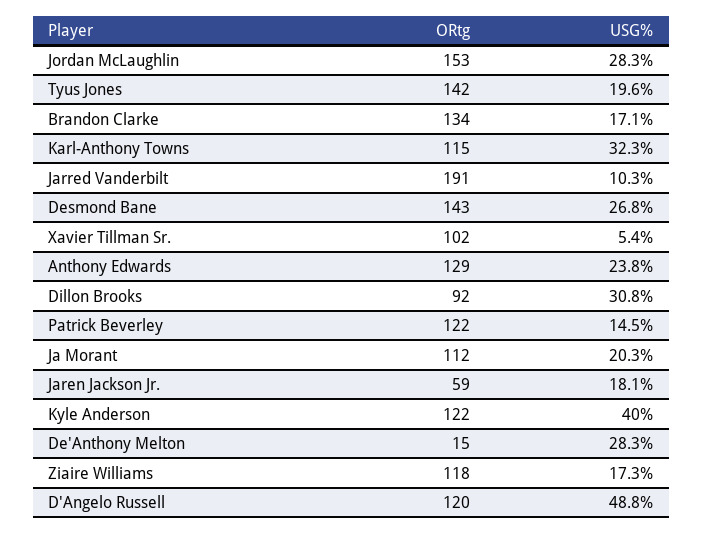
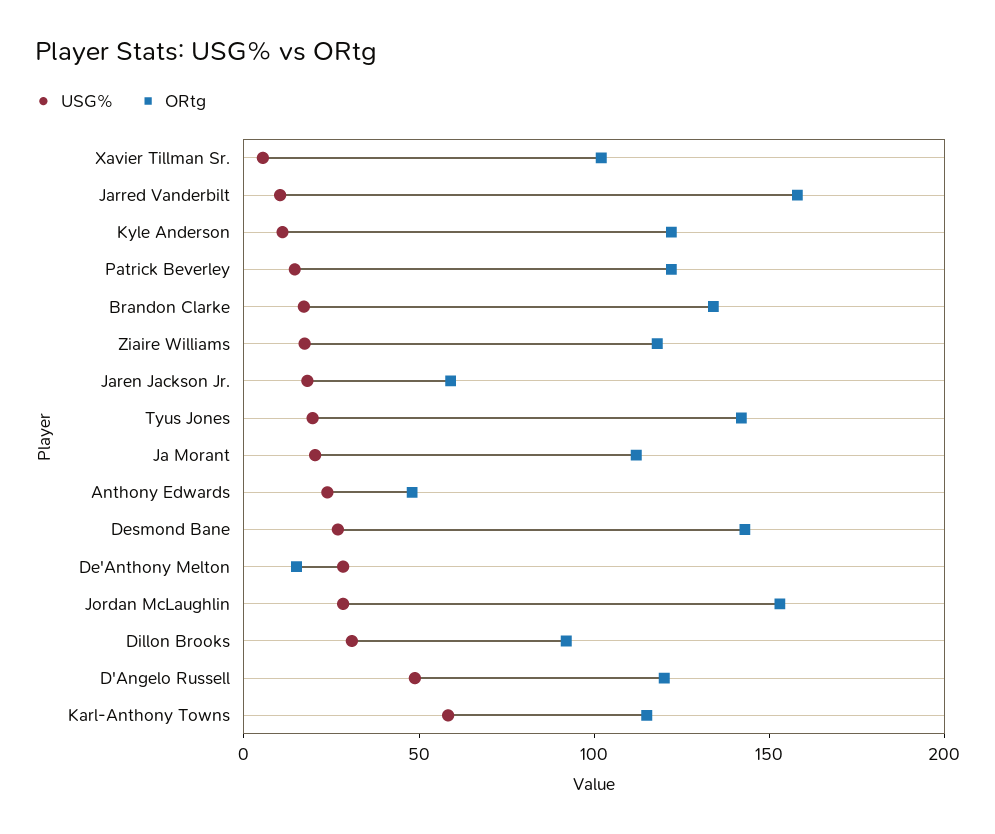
  {
    "ORtg": {
      "Jordan McLaughlin": 153,
      "Tyus Jones": 142,
      "Brandon Clarke": 134,
      "Karl-Anthony Towns": 115,
-     "Jarred Vanderbilt": 191,
+     "Jarred Vanderbilt": 160,
      "Desmond Bane": 143,
      "Xavier Tillman Sr.": 102,
-     "Anthony Edwards": 129,
+     "Anthony Edwards": 50,
      "Dillon Brooks": 92,
      "Patrick Beverley": 122,
      "Ja Morant": 112,
      "Jaren Jackson Jr.": 59,
      "Kyle Anderson": 122,
      "De'Anthony Melton": 15,
      "Ziaire Williams": 118,
      "D'Angelo Russell": 120
    },
    "USG%": {
      "Jordan McLaughlin": 28.3,
      "Tyus Jones": 19.6,
      "Brandon Clarke": 17.1,
-     "Karl-Anthony Towns": 32.3,
+     "Karl-Anthony Towns": 60,
      "Jarred Vanderbilt": 10.3,
      "Desmond Bane": 26.8,
      "Xavier Tillman Sr.": 5.4,
      "Anthony Edwards": 23.8,
      "Dillon Brooks": 30.8,
      "Patrick Beverley": 14.5,
      "Ja Morant": 20.3,
      "Jaren Jackson Jr.": 18.1,
-     "Kyle Anderson": 40,
+     "Kyle Anderson": 10,
      "De'Anthony Melton": 28.3,
      "Ziaire Williams": 17.3,
      "D'Angelo Russell": 48.8
    }
  }

